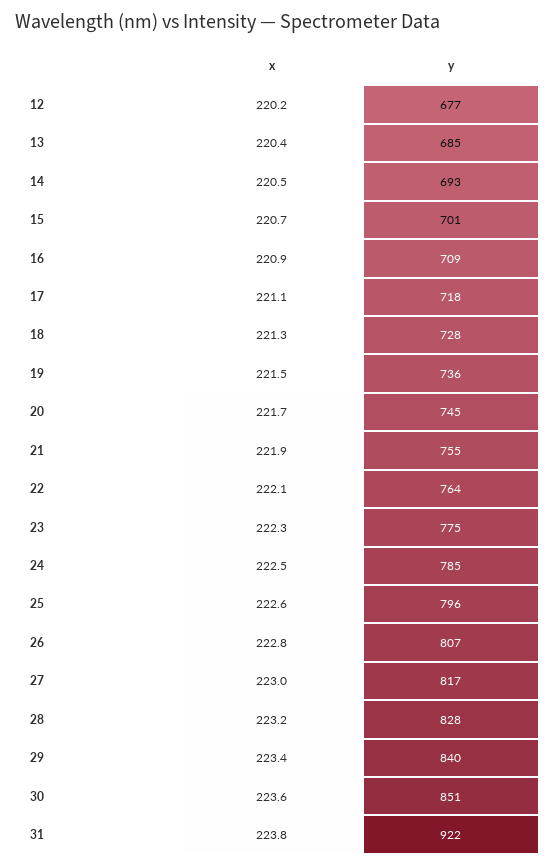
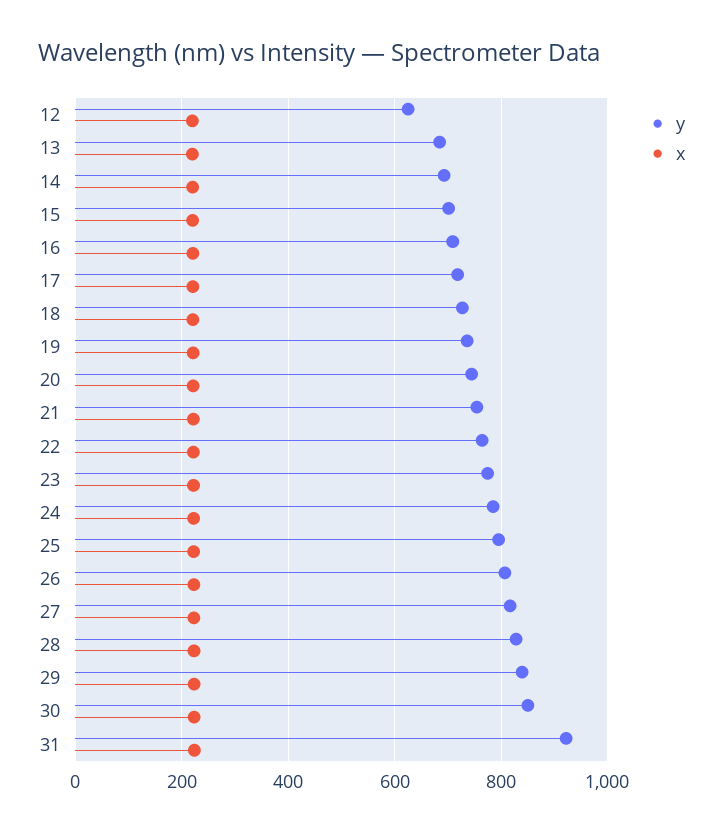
  {
    "x": {
      "12": 220.2,
      "13": 220.4,
      "14": 220.5,
      "15": 220.7,
      "16": 220.9,
      "17": 221.1,
      "18": 221.3,
      "19": 221.5,
      "20": 221.7,
      "21": 221.9,
      "22": 222.1,
      "23": 222.3,
      "24": 222.5,
      "25": 222.6,
      "26": 222.8,
      "27": 223,
      "28": 223.2,
      "29": 223.4,
      "30": 223.6,
      "31": 223.8
    },
    "y": {
-     "12": 677,
+     "12": 620,
      "13": 685,
      "14": 693,
      "15": 701,
      "16": 709,
      "17": 718,
      "18": 728,
      "19": 736,
      "20": 745,
      "21": 755,
      "22": 764,
      "23": 775,
      "24": 785,
      "25": 796,
      "26": 807,
      "27": 817,
      "28": 828,
      "29": 840,
      "30": 851,
      "31": 922
    }
  }

